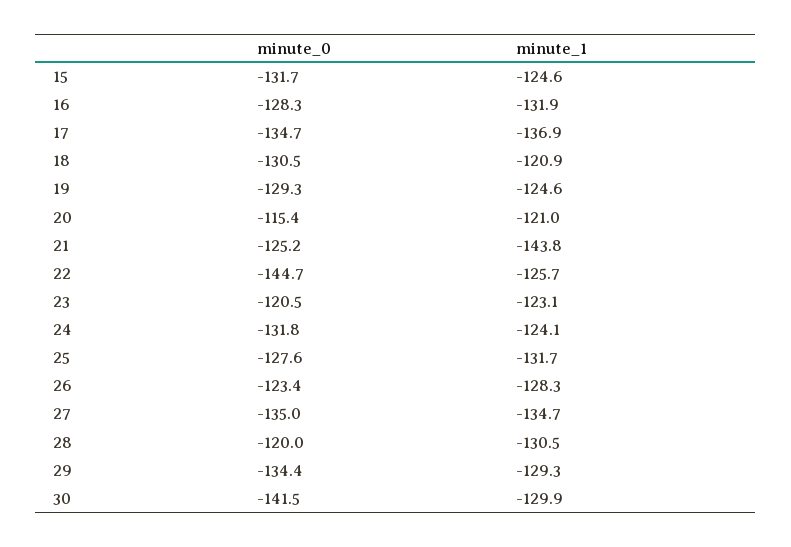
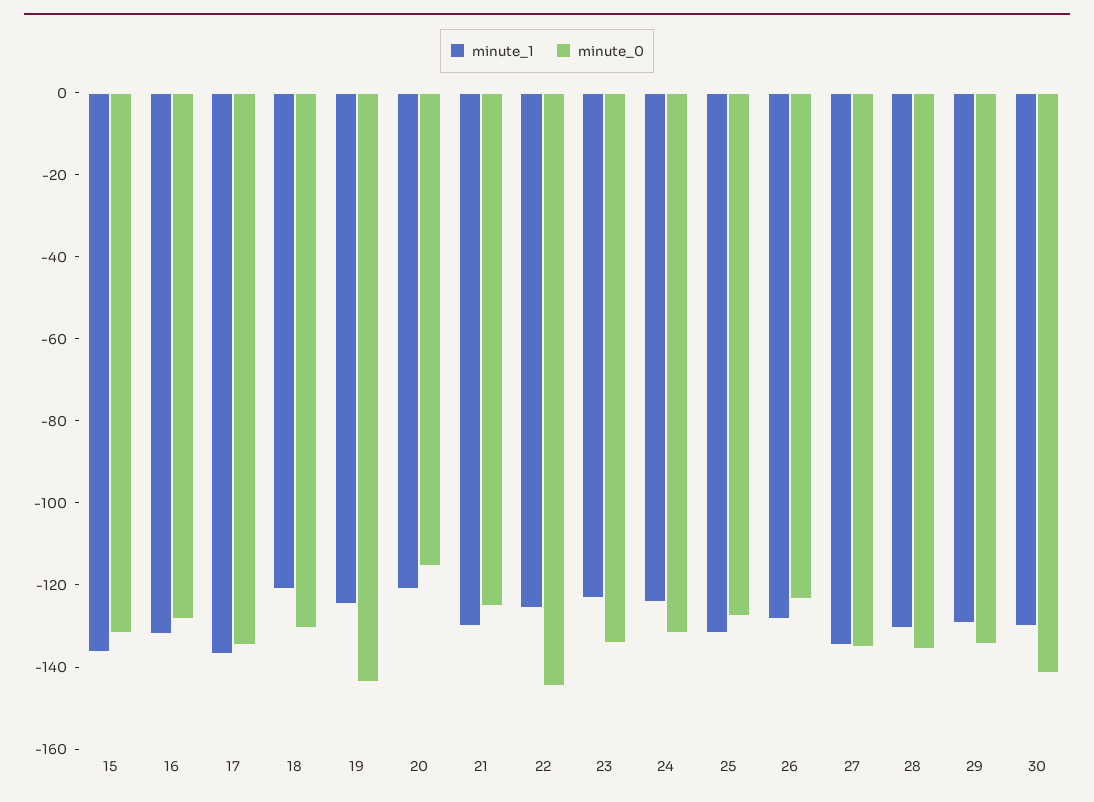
  {
    "minute_0": {
      "15": -131.7,
      "16": -128.3,
      "17": -134.7,
      "18": -130.5,
-     "19": -129.3,
+     "19": -145,
      "20": -115.4,
      "21": -125.2,
      "22": -144.7,
-     "23": -120.5,
+     "23": -135,
      "24": -131.8,
      "25": -127.6,
      "26": -123.4,
      "27": -135,
-     "28": -120,
+     "28": -135,
      "29": -134.4,
      "30": -141.5
    },
    "minute_1": {
-     "15": -124.6,
+     "15": -135,
      "16": -131.9,
      "17": -136.9,
      "18": -120.9,
      "19": -124.6,
      "20": -121,
-     "21": -143.8,
+     "21": -130,
      "22": -125.7,
      "23": -123.1,
      "24": -124.1,
      "25": -131.7,
      "26": -128.3,
      "27": -134.7,
      "28": -130.5,
      "29": -129.3,
      "30": -129.9
    }
  }

